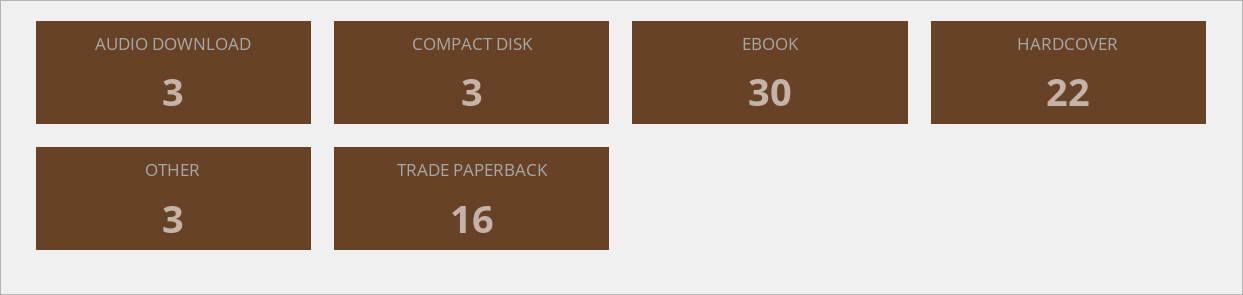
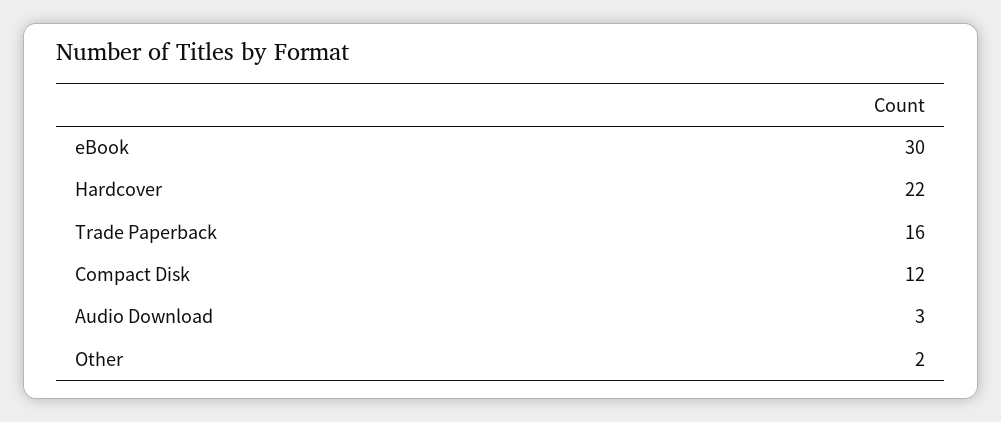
  {
    "AUDIO DOWNLOAD": 3,
-   "COMPACT DISK": 3,
+   "COMPACT DISK": 12,
    "EBOOK": 30,
    "HARDCOVER": 22,
-   "OTHER": 3,
+   "OTHER": 2,
    "TRADE PAPERBACK": 16
  }

